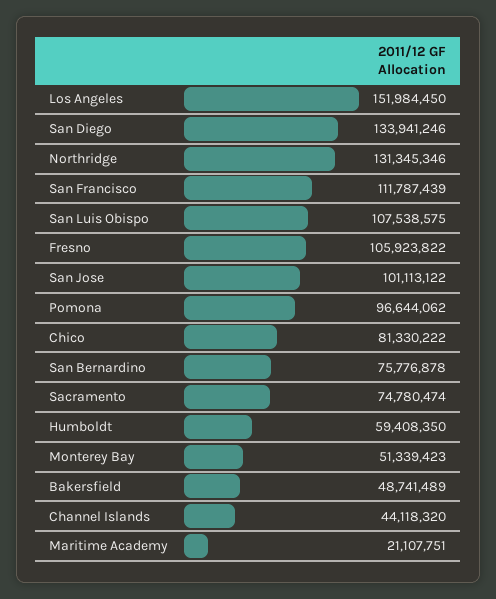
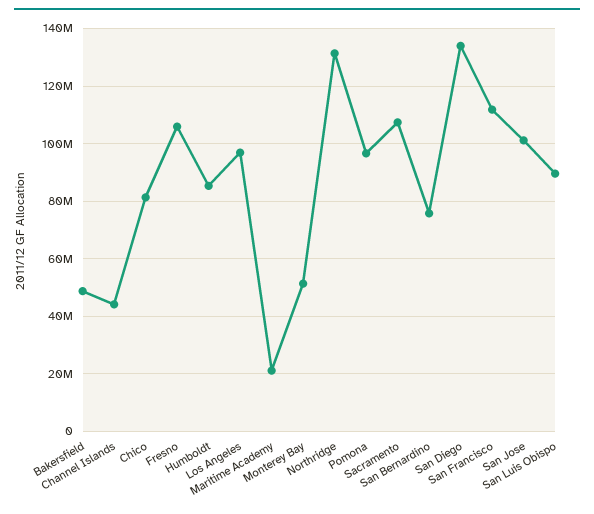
  {
-   "Los Angeles": 151984450,
+   "Los Angeles": 97500000,
    "San Diego": 133941246,
    "Northridge": 131345346,
    "San Francisco": 111787439,
-   "San Luis Obispo": 107538575,
+   "San Luis Obispo": 90000000,
    "Fresno": 105923822,
    "San Jose": 101113122,
    "Pomona": 96644062,
    "Chico": 81330222,
    "San Bernardino": 75776878,
-   "Sacramento": 74780474,
+   "Sacramento": 107500000,
-   "Humboldt": 59408350,
+   "Humboldt": 85000000,
    "Monterey Bay": 51339423,
    "Bakersfield": 48741489,
    "Channel Islands": 44118320,
    "Maritime Academy": 21107751
  }

